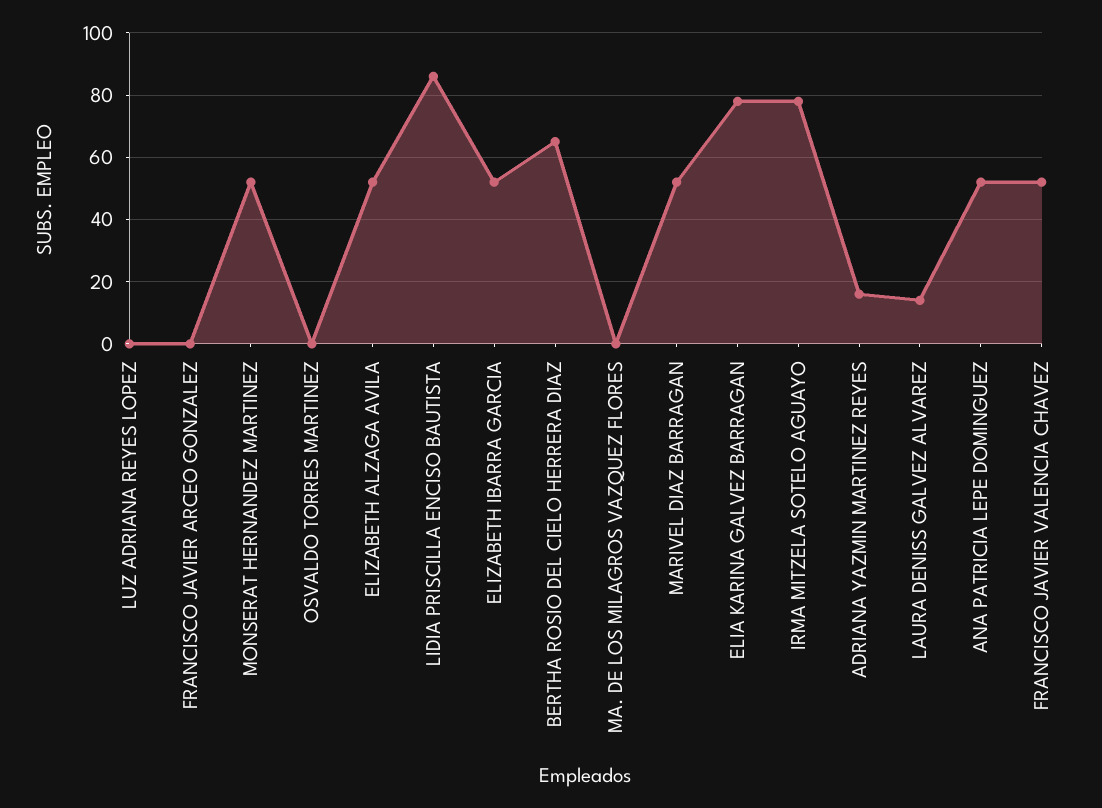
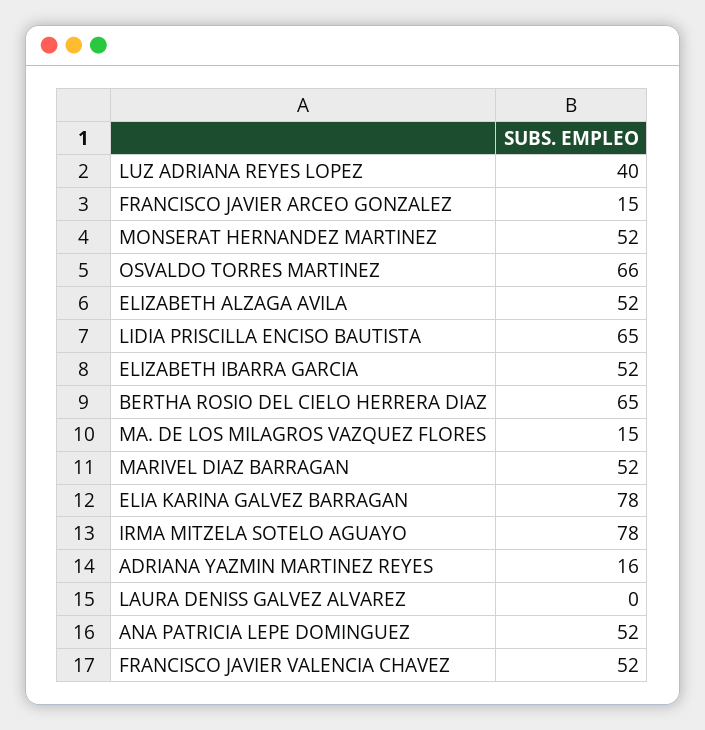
  {
-   "LUZ ADRIANA REYES LOPEZ": 0,
+   "LUZ ADRIANA REYES LOPEZ": 40,
-   "FRANCISCO JAVIER ARCEO GONZALEZ": 0,
+   "FRANCISCO JAVIER ARCEO GONZALEZ": 15,
    "MONSERAT HERNANDEZ MARTINEZ": 52,
-   "OSVALDO TORRES MARTINEZ": 0,
+   "OSVALDO TORRES MARTINEZ": 66,
    "ELIZABETH ALZAGA AVILA": 52,
-   "LIDIA PRISCILLA ENCISO BAUTISTA": 85,
+   "LIDIA PRISCILLA ENCISO BAUTISTA": 65,
    "ELIZABETH IBARRA GARCIA": 52,
    "BERTHA ROSIO DEL CIELO HERRERA DIAZ": 65,
-   "MA. DE LOS MILAGROS VAZQUEZ FLORES": 0,
+   "MA. DE LOS MILAGROS VAZQUEZ FLORES": 15,
    "MARIVEL DIAZ BARRAGAN": 52,
    "ELIA KARINA GALVEZ BARRAGAN": 78,
    "IRMA MITZELA SOTELO AGUAYO": 78,
    "ADRIANA YAZMIN MARTINEZ REYES": 16,
-   "LAURA DENISS GALVEZ ALVAREZ": 15,
+   "LAURA DENISS GALVEZ ALVAREZ": 0,
    "ANA PATRICIA LEPE DOMINGUEZ": 52,
    "FRANCISCO JAVIER VALENCIA CHAVEZ": 52
  }

